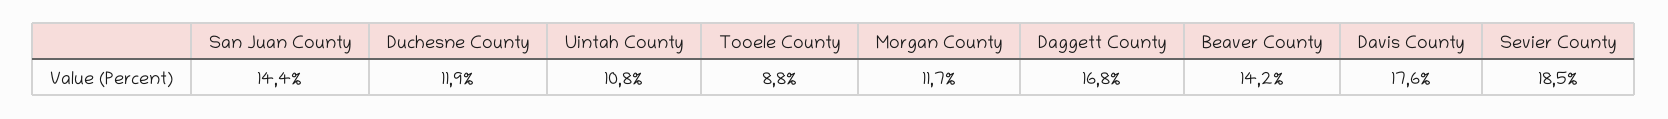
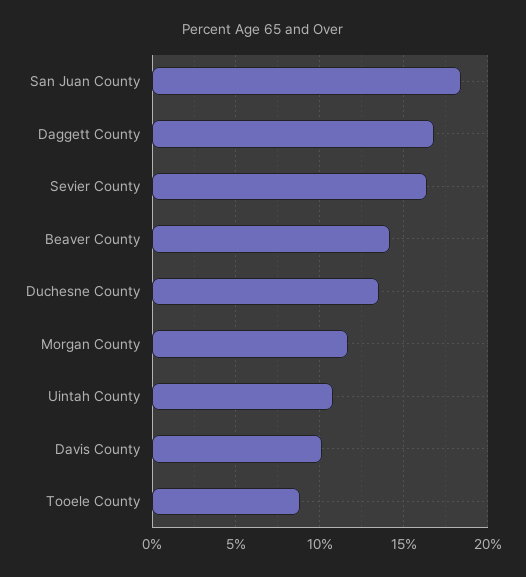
  {
-   "San Juan County": 14.4,
+   "San Juan County": 18.5,
-   "Duchesne County": 11.9,
+   "Duchesne County": 13.5,
    "Uintah County": 10.8,
    "Tooele County": 8.8,
    "Morgan County": 11.7,
    "Daggett County": 16.8,
    "Beaver County": 14.2,
-   "Davis County": 17.6,
+   "Davis County": 10,
-   "Sevier County": 18.5
+   "Sevier County": 16.5
  }

